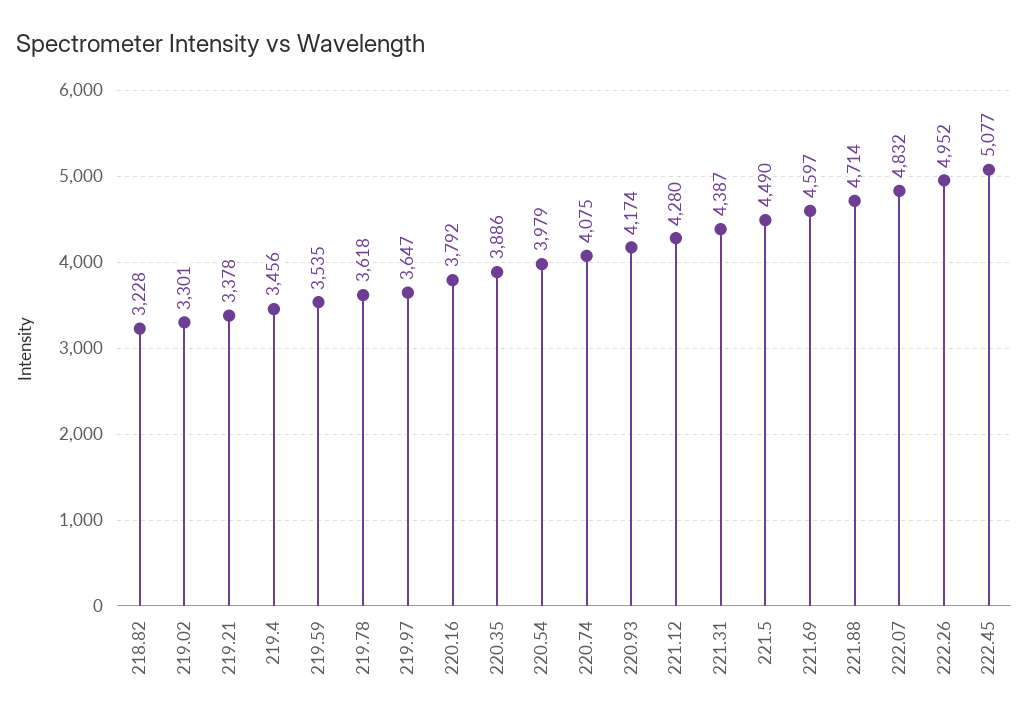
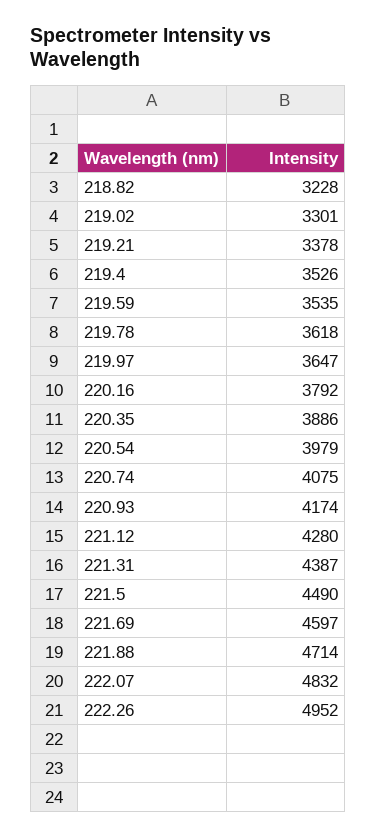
  {
    "218.82": 3228,
    "219.02": 3301,
    "219.21": 3378,
-   "219.4": 3456,
+   "219.4": 3526,
    "219.59": 3535,
    "219.78": 3618,
    "219.97": 3647,
    "220.16": 3792,
    "220.35": 3886,
    "220.54": 3979,
    "220.74": 4075,
    "220.93": 4174,
    "221.12": 4280,
    "221.31": 4387,
    "221.5": 4490,
    "221.69": 4597,
    "221.88": 4714,
    "222.07": 4832,
-   "222.26": 4952,
+   "222.26": 4952
-   "222.45": 5077
  }

